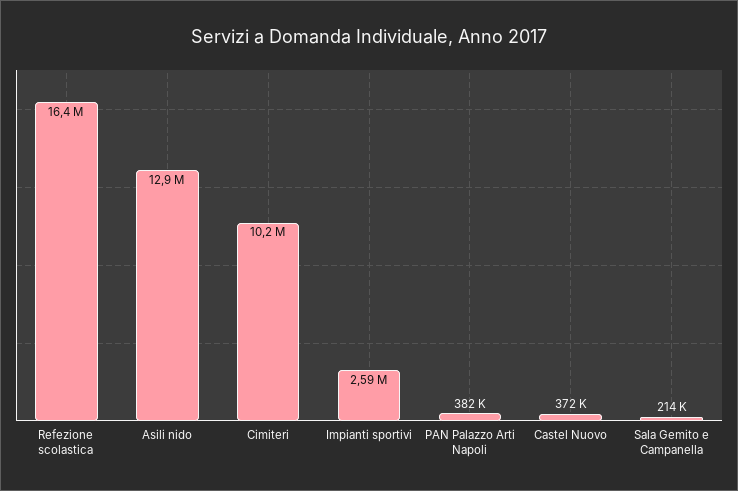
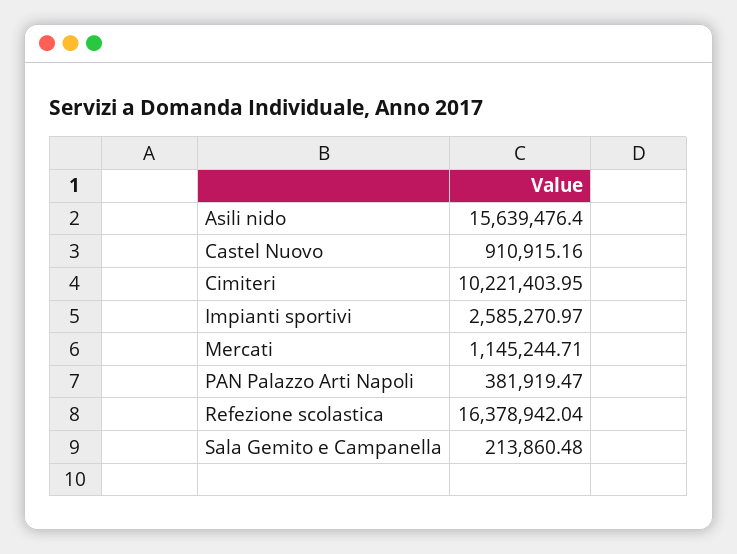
  {
    "Refezione scolastica": 16378942.04,
-   "Asili nido": 12900000,
+   "Asili nido": 15639476.4,
    "Cimiteri": 10221403.95,
    "Impianti sportivi": 2585270.97,
    "PAN Palazzo Arti Napoli": 381919.47,
-   "Castel Nuovo": 372000,
+   "Castel Nuovo": 910915.16,
-   "Sala Gemito e Campanella": 213860.48
+   "Sala Gemito e Campanella": 213860.48,
+   "Mercati": 1145244.71
  }

